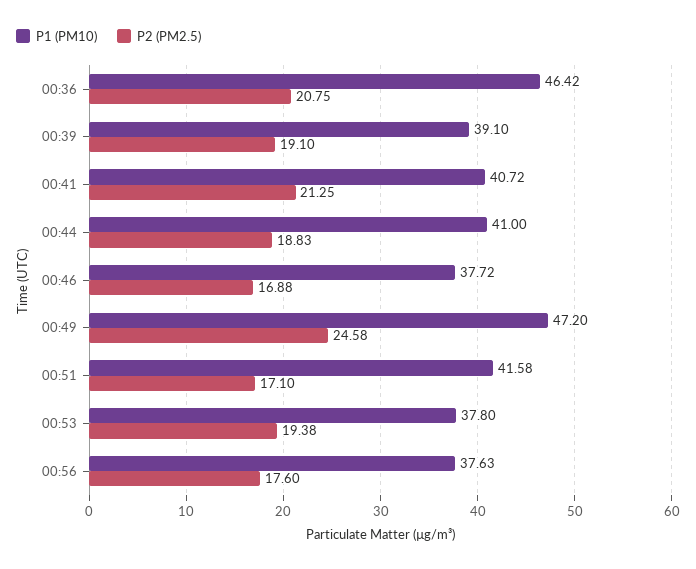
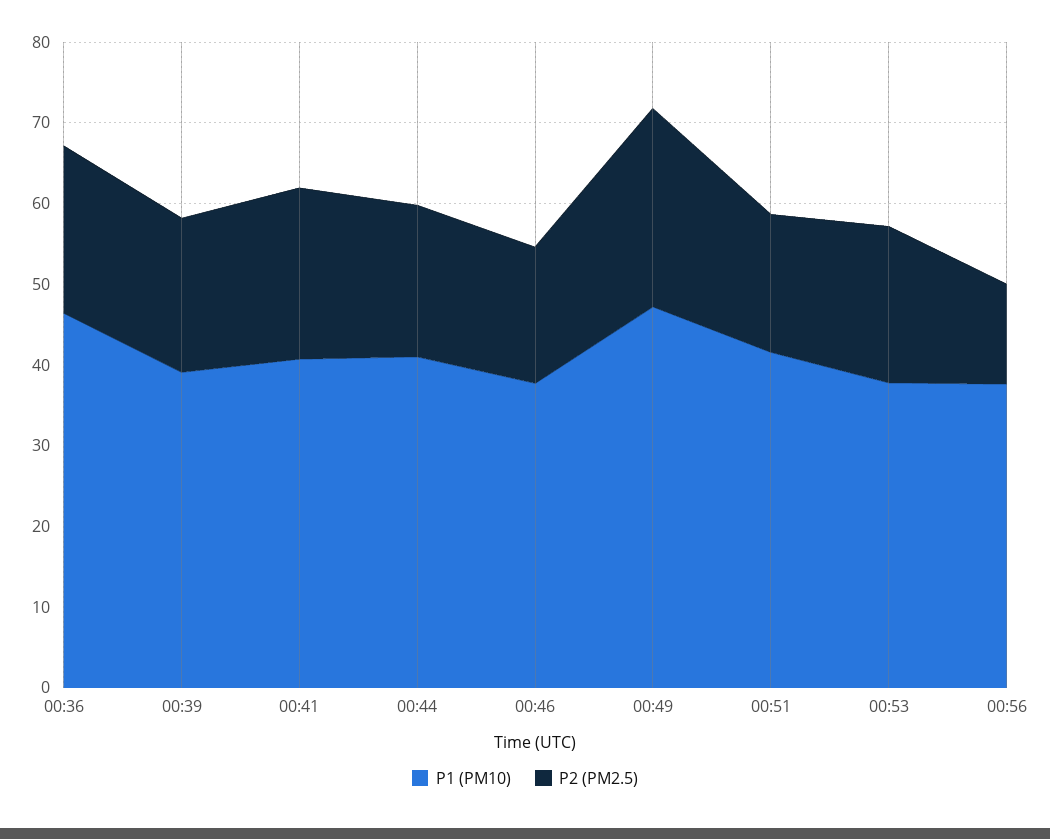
  {
    "P1 (PM10)": {
      "00:36": 46.42,
      "00:39": 39.1,
      "00:41": 40.72,
      "00:44": 41,
      "00:46": 37.72,
      "00:49": 47.2,
      "00:51": 41.58,
      "00:53": 37.8,
      "00:56": 37.63
    },
    "P2 (PM2.5)": {
      "00:36": 20.75,
      "00:39": 19.1,
      "00:41": 21.25,
      "00:44": 18.83,
      "00:46": 16.88,
      "00:49": 24.58,
      "00:51": 17.1,
      "00:53": 19.38,
-     "00:56": 17.6
+     "00:56": 12
    }
  }

